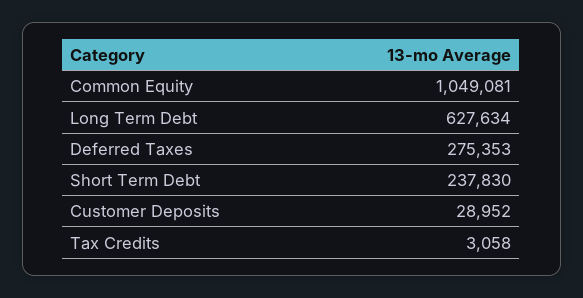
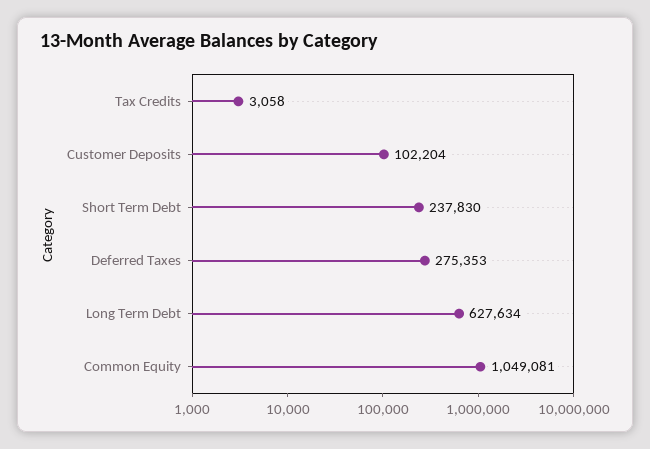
  {
    "Common Equity": 1049081,
    "Long Term Debt": 627634,
    "Deferred Taxes": 275353,
    "Short Term Debt": 237830,
-   "Customer Deposits": 28952,
+   "Customer Deposits": 102204,
    "Tax Credits": 3058
  }

